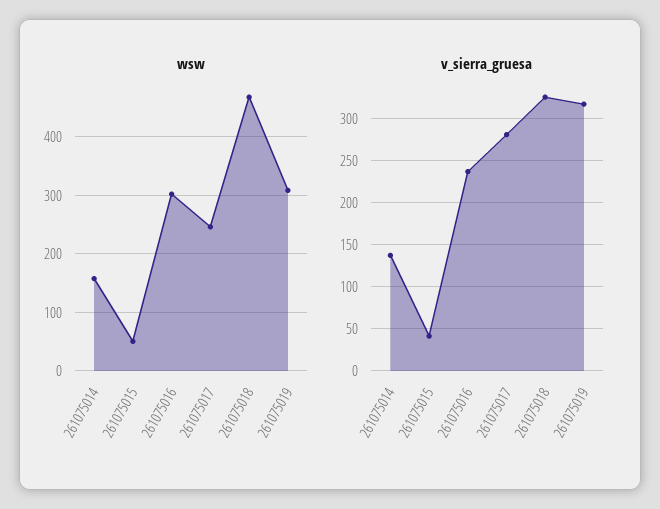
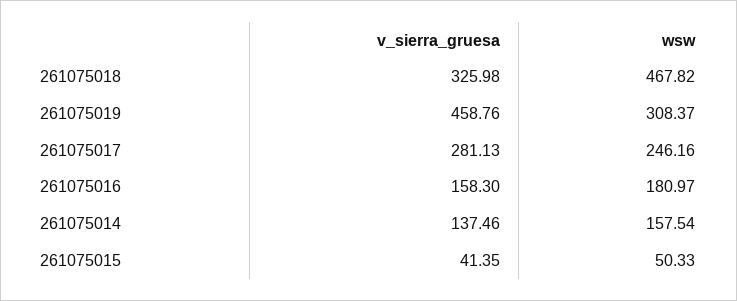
  {
    "wsw": {
      "261075014": 157.54,
      "261075015": 50.33,
-     "261075016": 300,
+     "261075016": 180.97,
      "261075017": 246.16,
      "261075018": 467.82,
      "261075019": 308.37
    },
    "v_sierra_gruesa": {
      "261075014": 137.46,
      "261075015": 41.35,
-     "261075016": 240,
+     "261075016": 158.3,
      "261075017": 281.13,
      "261075018": 325.98,
-     "261075019": 320
+     "261075019": 458.76
    }
  }

